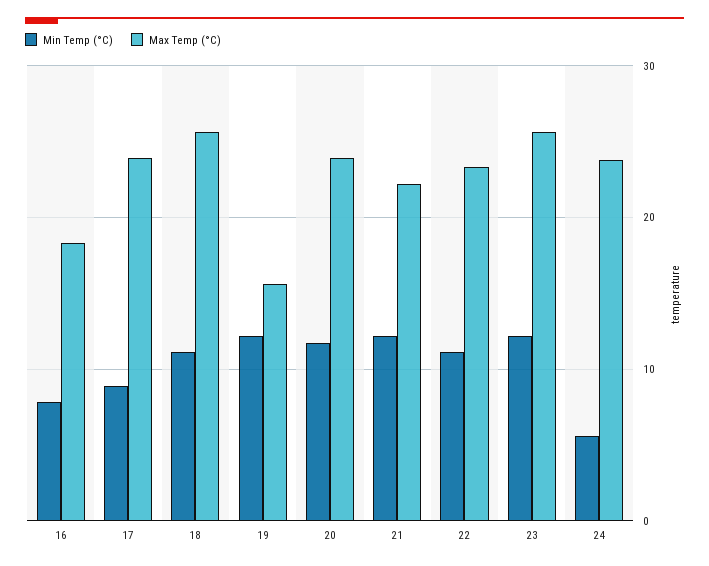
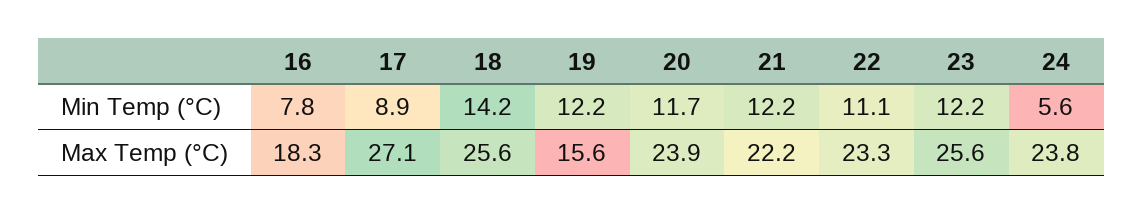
  {
    "Min Temp (°C)": {
      "16": 7.8,
      "17": 8.9,
-     "18": 11,
+     "18": 14.2,
      "19": 12.2,
      "20": 11.7,
      "21": 12.2,
      "22": 11.1,
      "23": 12.2,
      "24": 5.6
    },
    "Max Temp (°C)": {
      "16": 18.3,
-     "17": 24,
+     "17": 27.1,
      "18": 25.6,
      "19": 15.6,
      "20": 23.9,
      "21": 22.2,
      "22": 23.3,
      "23": 25.6,
      "24": 23.8
    }
  }

